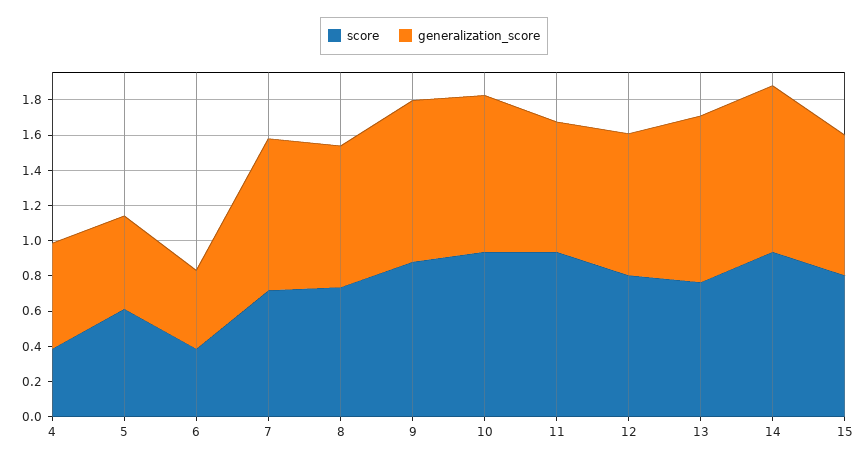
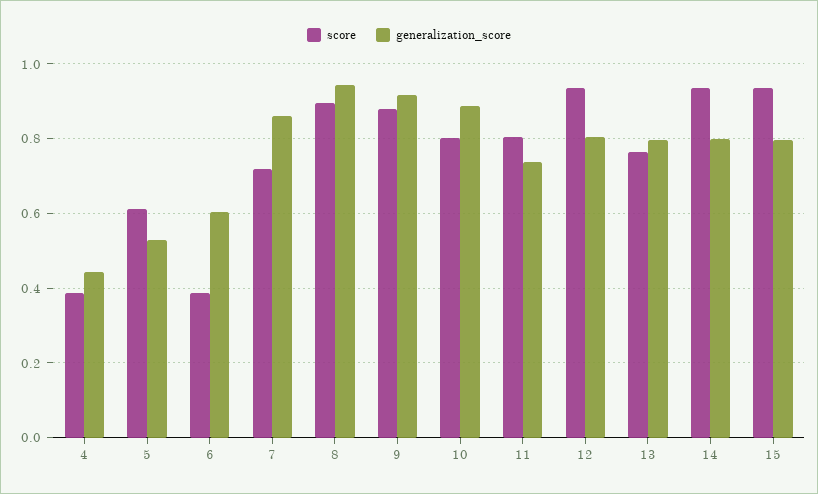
  {
    "score": {
      "4": 0.38,
      "5": 0.62,
      "6": 0.38,
      "7": 0.72,
-     "8": 0.75,
+     "8": 0.9,
      "9": 0.88,
-     "10": 0.95,
+     "10": 0.8,
-     "11": 0.95,
+     "11": 0.8,
-     "12": 0.8,
+     "12": 0.94,
      "13": 0.76,
      "14": 0.94,
-     "15": 0.8
+     "15": 0.94
    },
    "generalization_score": {
-     "4": 0.6,
+     "4": 0.44,
      "5": 0.52,
-     "6": 0.45,
+     "6": 0.6,
      "7": 0.86,
-     "8": 0.8,
+     "8": 0.94,
      "9": 0.92,
      "10": 0.88,
      "11": 0.74,
      "12": 0.8,
-     "13": 0.95,
+     "13": 0.8,
-     "14": 0.95,
+     "14": 0.8,
      "15": 0.8
    }
  }

